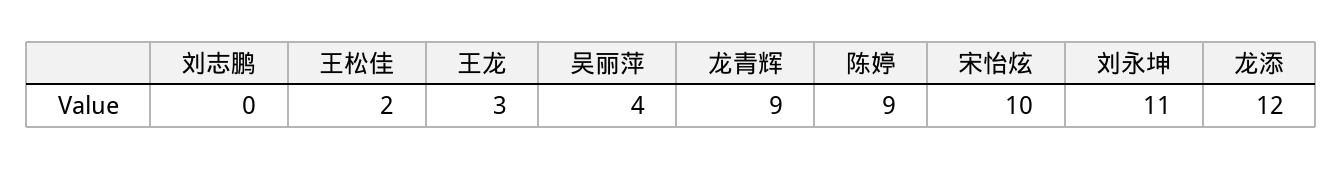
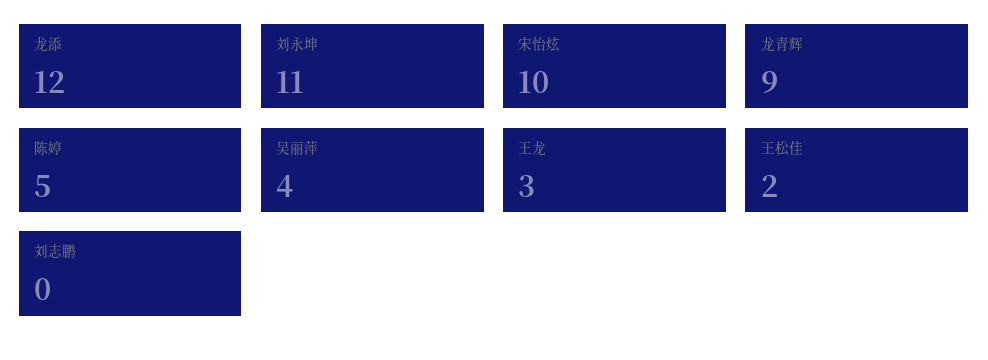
  {
    "刘志鹏": 0,
    "王松佳": 2,
    "王龙": 3,
    "吴丽萍": 4,
    "龙青辉": 9,
-   "陈婷": 9,
+   "陈婷": 5,
    "宋怡炫": 10,
    "刘永坤": 11,
    "龙添": 12
  }

